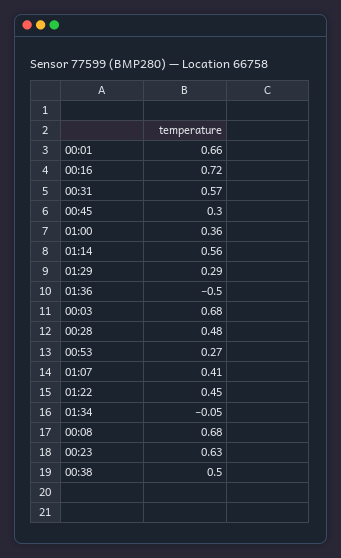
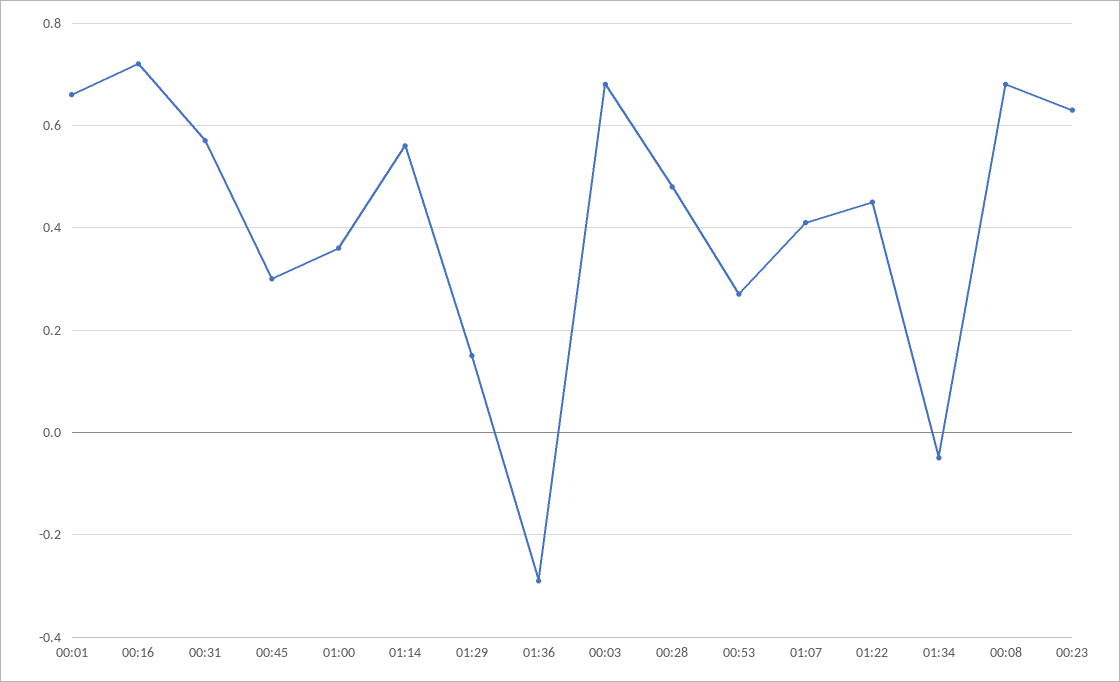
  {
    "00:01": 0.66,
    "00:16": 0.72,
    "00:31": 0.57,
    "00:45": 0.3,
    "01:00": 0.36,
    "01:14": 0.56,
-   "01:29": 0.29,
+   "01:29": 0.15,
-   "01:36": -0.5,
+   "01:36": -0.3,
    "00:03": 0.68,
    "00:28": 0.48,
    "00:53": 0.27,
    "01:07": 0.41,
    "01:22": 0.45,
    "01:34": -0.05,
    "00:08": 0.68,
-   "00:23": 0.63,
+   "00:23": 0.63
-   "00:38": 0.5
  }

